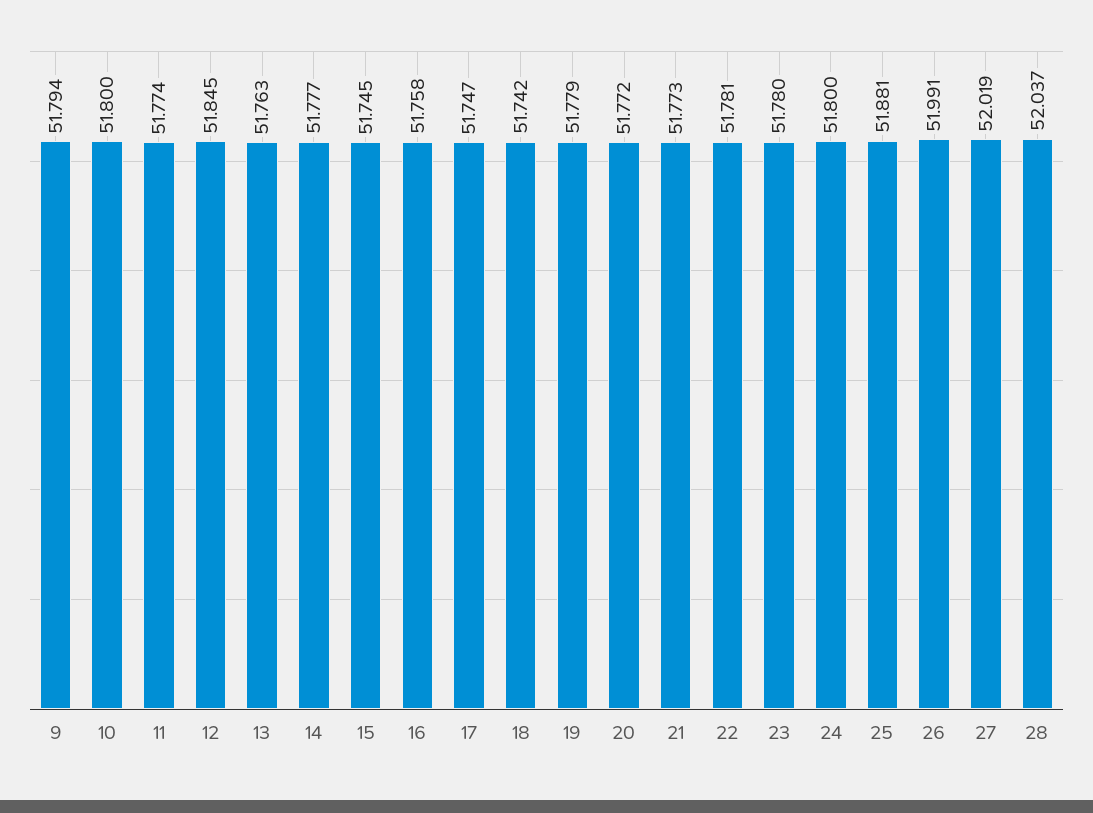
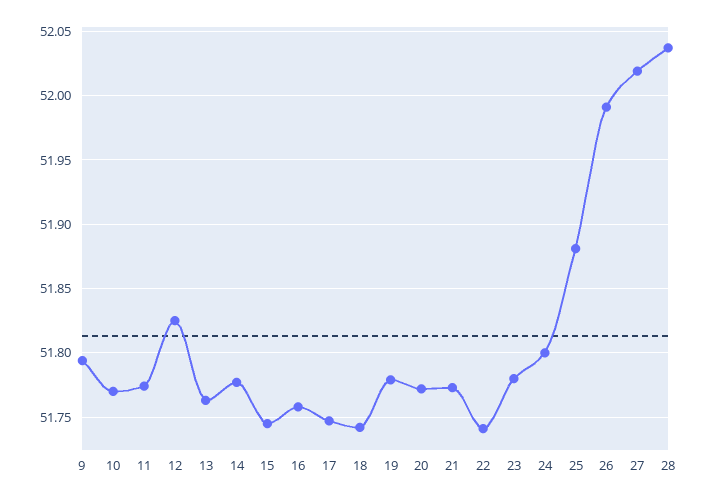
  {
    "9": 51.794,
-   "10": 51.8,
+   "10": 51.77,
    "11": 51.774,
-   "12": 51.845,
+   "12": 51.825,
    "13": 51.763,
    "14": 51.777,
    "15": 51.745,
    "16": 51.758,
    "17": 51.747,
    "18": 51.742,
    "19": 51.779,
    "20": 51.772,
    "21": 51.773,
-   "22": 51.781,
+   "22": 51.74,
    "23": 51.78,
    "24": 51.8,
    "25": 51.881,
    "26": 51.991,
    "27": 52.019,
    "28": 52.037
  }

